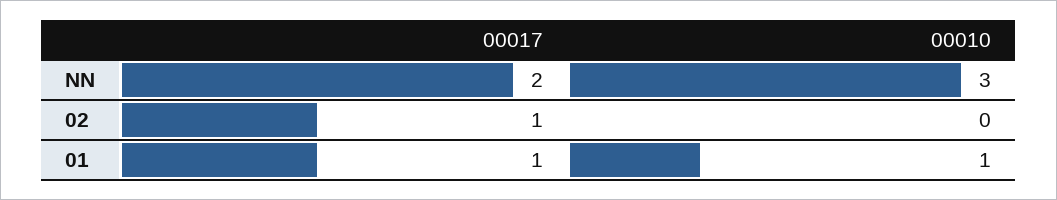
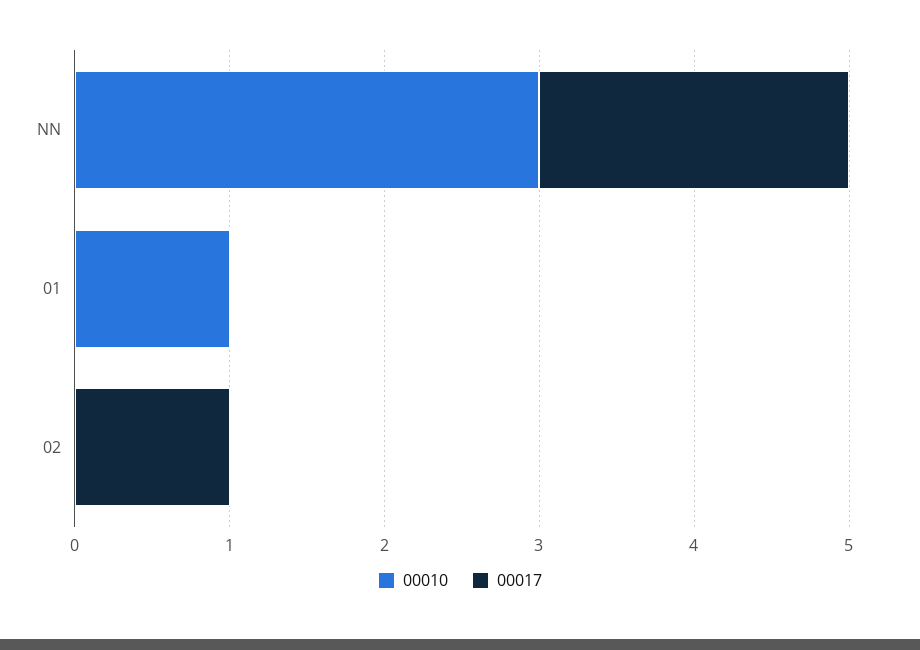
  {
    "00017": {
      "NN": 2,
      "02": 1,
-     "01": 1
+     "01": 0
    },
    "00010": {
      "NN": 3,
      "02": 0,
      "01": 1
    }
  }

